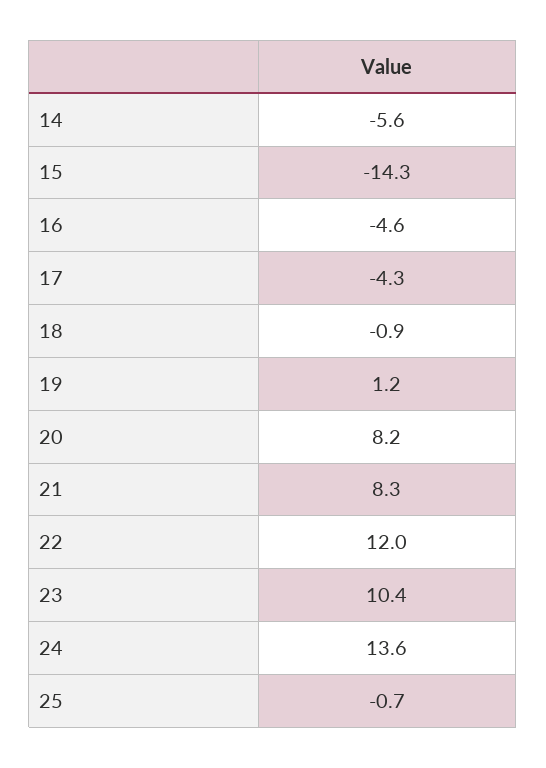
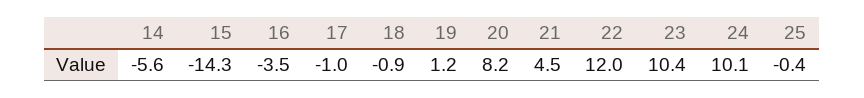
  {
    "14": -5.6,
    "15": -14.3,
-   "16": -4.6,
+   "16": -3.5,
-   "17": -4.3,
+   "17": -1,
    "18": -0.9,
    "19": 1.2,
    "20": 8.2,
-   "21": 8.3,
+   "21": 4.5,
    "22": 12,
    "23": 10.4,
-   "24": 13.6,
+   "24": 10.1,
-   "25": -0.7
+   "25": -0.4
  }

